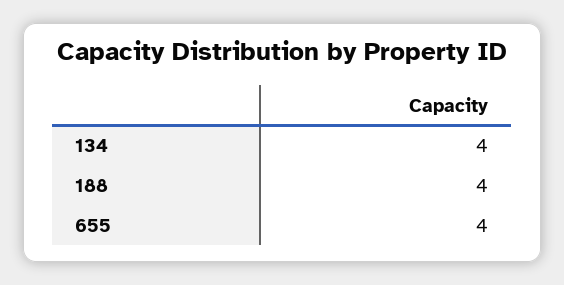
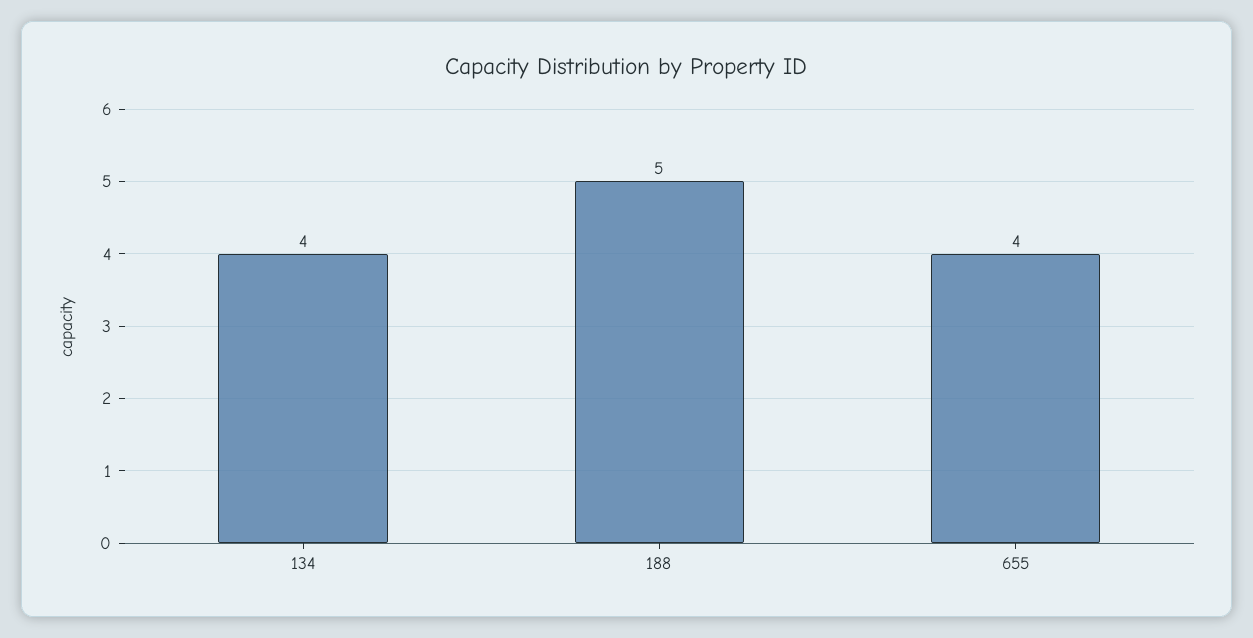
  {
    "134": 4,
-   "188": 4,
+   "188": 5,
    "655": 4
  }

